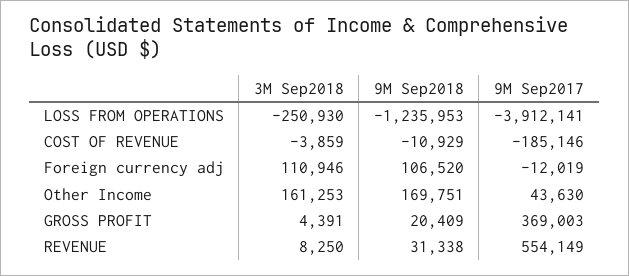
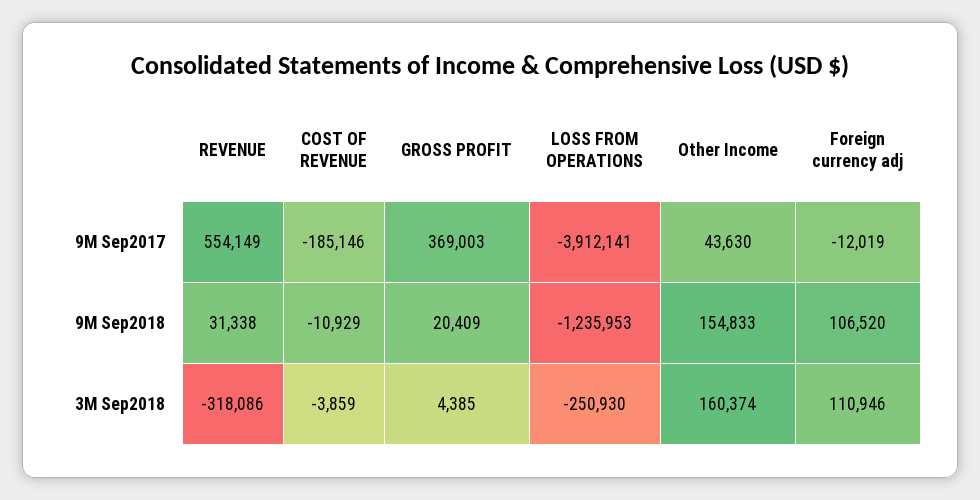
  {
    "3M Sep2018": {
      "LOSS FROM OPERATIONS": -250930,
      "COST OF REVENUE": -3859,
      "Foreign currency adj": 110946,
-     "Other Income": 161253,
+     "Other Income": 160374,
-     "GROSS PROFIT": 4391,
+     "GROSS PROFIT": 4385,
-     "REVENUE": 8250
+     "REVENUE": -318086
    },
    "9M Sep2018": {
      "LOSS FROM OPERATIONS": -1235953,
      "COST OF REVENUE": -10929,
      "Foreign currency adj": 106520,
-     "Other Income": 169751,
+     "Other Income": 154833,
      "GROSS PROFIT": 20409,
      "REVENUE": 31338
    },
    "9M Sep2017": {
      "LOSS FROM OPERATIONS": -3912141,
      "COST OF REVENUE": -185146,
      "Foreign currency adj": -12019,
      "Other Income": 43630,
      "GROSS PROFIT": 369003,
      "REVENUE": 554149
    }
  }

